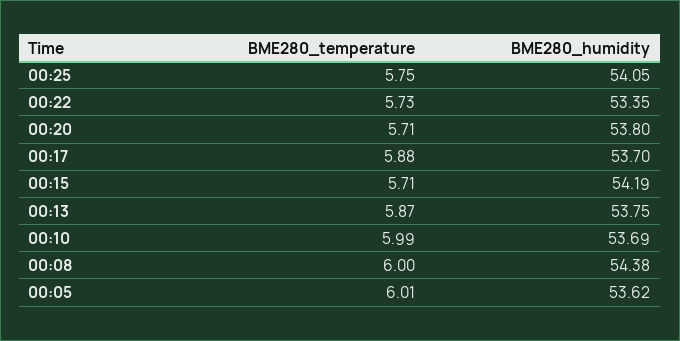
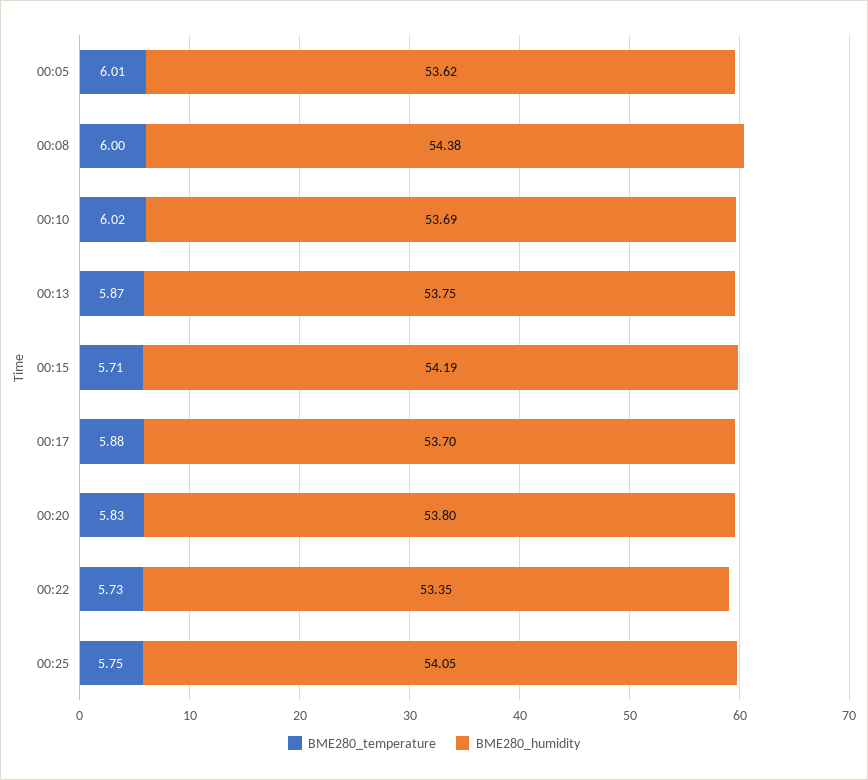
  {
    "BME280_temperature": {
      "00:25": 5.75,
      "00:22": 5.73,
-     "00:20": 5.71,
+     "00:20": 5.83,
      "00:17": 5.88,
      "00:15": 5.71,
      "00:13": 5.87,
-     "00:10": 5.99,
+     "00:10": 6.02,
      "00:08": 6,
      "00:05": 6.01
    },
    "BME280_humidity": {
      "00:25": 54.05,
      "00:22": 53.35,
      "00:20": 53.8,
      "00:17": 53.7,
      "00:15": 54.19,
      "00:13": 53.75,
      "00:10": 53.69,
      "00:08": 54.38,
      "00:05": 53.62
    }
  }

